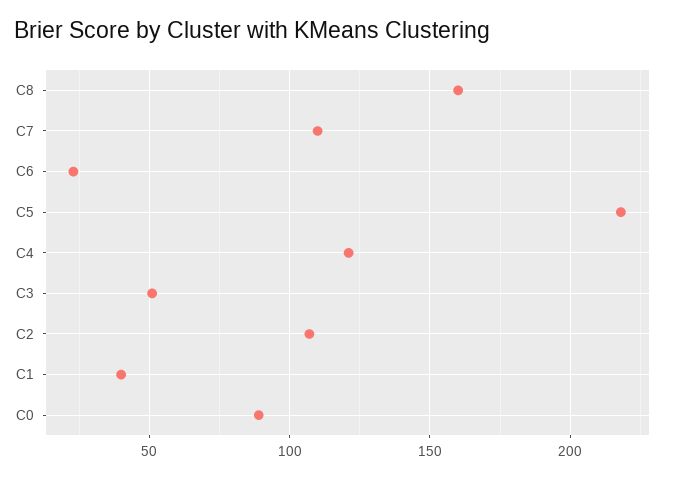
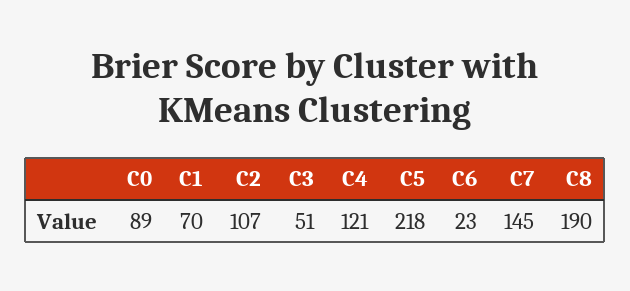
  {
-   "C8": 160,
+   "C8": 190,
-   "C7": 110,
+   "C7": 145,
    "C6": 23,
    "C5": 218,
    "C4": 121,
    "C3": 51,
    "C2": 107,
-   "C1": 40,
+   "C1": 70,
    "C0": 89
  }

